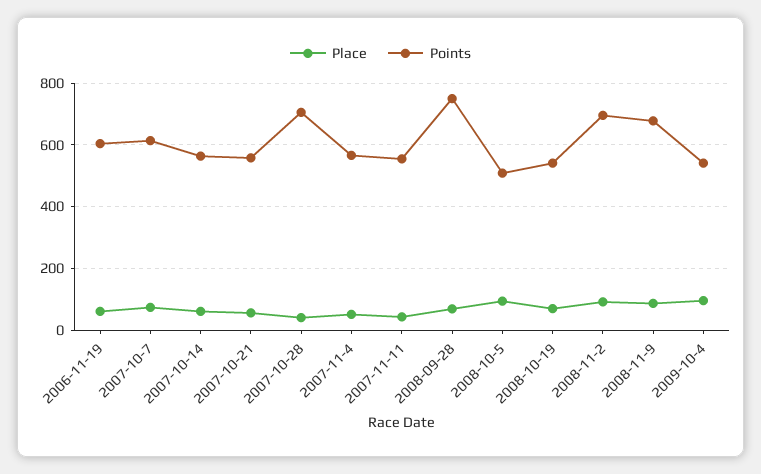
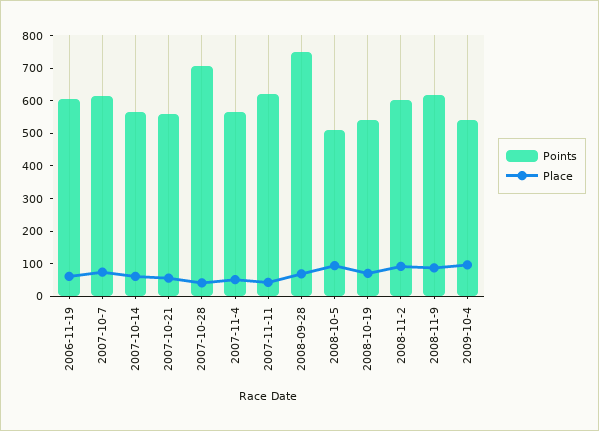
  {
    "Place": {
      "2006-11-19": 60,
      "2007-10-7": 80,
      "2007-10-14": 60,
      "2007-10-21": 60,
      "2007-10-28": 40,
      "2007-11-4": 60,
      "2007-11-11": 40,
      "2008-09-28": 60,
      "2008-10-5": 100,
      "2008-10-19": 80,
      "2008-11-2": 100,
      "2008-11-9": 80,
      "2009-10-4": 100
    },
    "Points": {
      "2006-11-19": 600,
      "2007-10-7": 620,
      "2007-10-14": 560,
      "2007-10-21": 560,
      "2007-10-28": 700,
      "2007-11-4": 560,
-     "2007-11-11": 560,
+     "2007-11-11": 625,
      "2008-09-28": 740,
      "2008-10-5": 500,
      "2008-10-19": 540,
-     "2008-11-2": 700,
+     "2008-11-2": 600,
-     "2008-11-9": 680,
+     "2008-11-9": 625,
      "2009-10-4": 540
    }
  }

